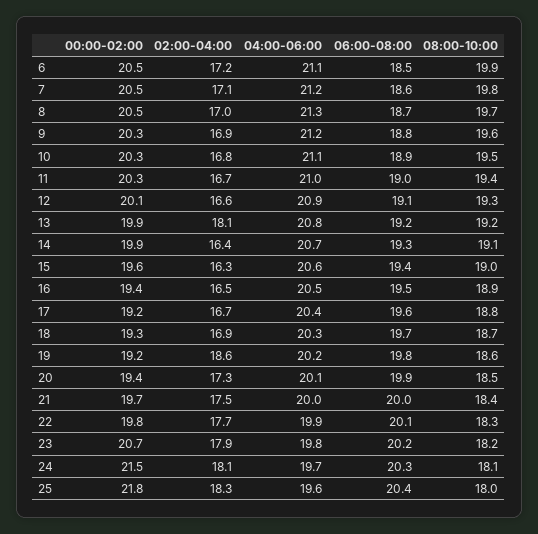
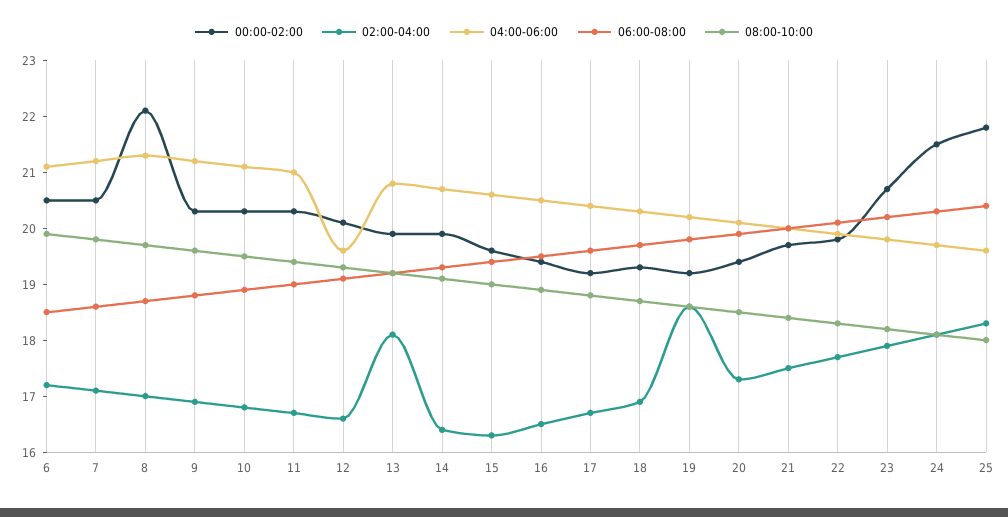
  {
    "00:00-02:00": {
      "6": 20.5,
      "7": 20.5,
-     "8": 20.5,
+     "8": 22,
      "9": 20.3,
      "10": 20.3,
      "11": 20.3,
      "12": 20.1,
      "13": 19.9,
      "14": 19.9,
      "15": 19.6,
      "16": 19.4,
      "17": 19.2,
      "18": 19.3,
      "19": 19.2,
      "20": 19.4,
      "21": 19.7,
      "22": 19.8,
      "23": 20.7,
      "24": 21.5,
      "25": 21.8
    },
    "02:00-04:00": {
      "6": 17.2,
      "7": 17.1,
      "8": 17,
      "9": 16.9,
      "10": 16.8,
      "11": 16.7,
      "12": 16.6,
      "13": 18.1,
      "14": 16.4,
      "15": 16.3,
      "16": 16.5,
      "17": 16.7,
      "18": 16.9,
      "19": 18.6,
      "20": 17.3,
      "21": 17.5,
      "22": 17.7,
      "23": 17.9,
      "24": 18.1,
      "25": 18.3
    },
    "04:00-06:00": {
      "6": 21.1,
      "7": 21.2,
      "8": 21.3,
      "9": 21.2,
      "10": 21.1,
      "11": 21,
-     "12": 20.9,
+     "12": 19.5,
      "13": 20.8,
      "14": 20.7,
      "15": 20.6,
      "16": 20.5,
      "17": 20.4,
      "18": 20.3,
      "19": 20.2,
      "20": 20.1,
      "21": 20,
      "22": 19.9,
      "23": 19.8,
      "24": 19.7,
      "25": 19.6
    },
    "06:00-08:00": {
      "6": 18.5,
      "7": 18.6,
      "8": 18.7,
      "9": 18.8,
      "10": 18.9,
      "11": 19,
      "12": 19.1,
      "13": 19.2,
      "14": 19.3,
      "15": 19.4,
      "16": 19.5,
      "17": 19.6,
      "18": 19.7,
      "19": 19.8,
      "20": 19.9,
      "21": 20,
      "22": 20.1,
      "23": 20.2,
      "24": 20.3,
      "25": 20.4
    },
    "08:00-10:00": {
      "6": 19.9,
      "7": 19.8,
      "8": 19.7,
      "9": 19.6,
      "10": 19.5,
      "11": 19.4,
      "12": 19.3,
      "13": 19.2,
      "14": 19.1,
      "15": 19,
      "16": 18.9,
      "17": 18.8,
      "18": 18.7,
      "19": 18.6,
      "20": 18.5,
      "21": 18.4,
      "22": 18.3,
      "23": 18.2,
      "24": 18.1,
      "25": 18
    }
  }

